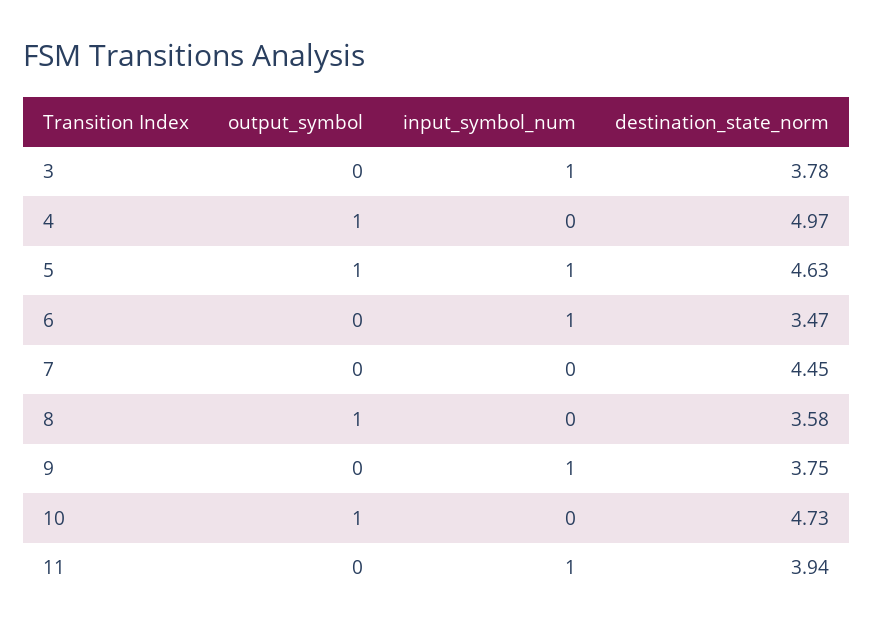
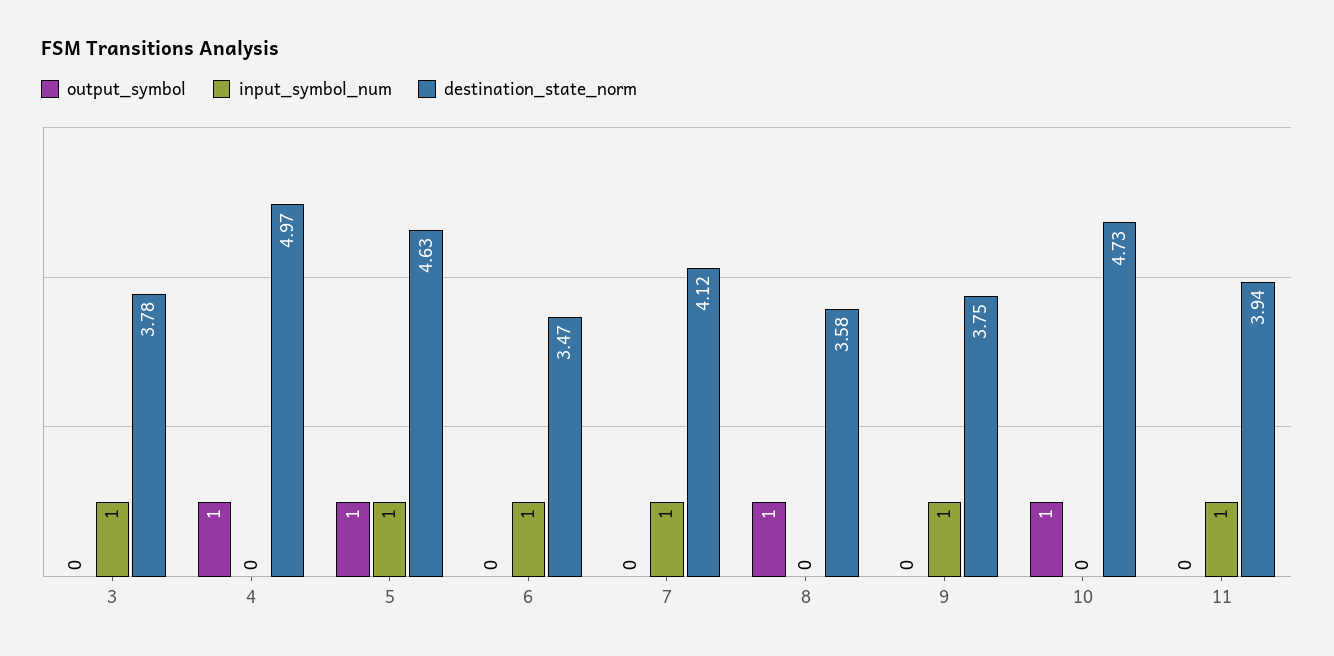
  {
    "output_symbol": {
      "3": 0,
      "4": 1,
      "5": 1,
      "6": 0,
      "7": 0,
      "8": 1,
      "9": 0,
      "10": 1,
      "11": 0
    },
    "input_symbol_num": {
      "3": 1,
      "4": 0,
      "5": 1,
      "6": 1,
-     "7": 0,
+     "7": 1,
      "8": 0,
      "9": 1,
      "10": 0,
      "11": 1
    },
    "destination_state_norm": {
      "3": 3.78,
      "4": 4.97,
      "5": 4.63,
      "6": 3.47,
-     "7": 4.45,
+     "7": 4.12,
      "8": 3.58,
      "9": 3.75,
      "10": 4.73,
      "11": 3.94
    }
  }

